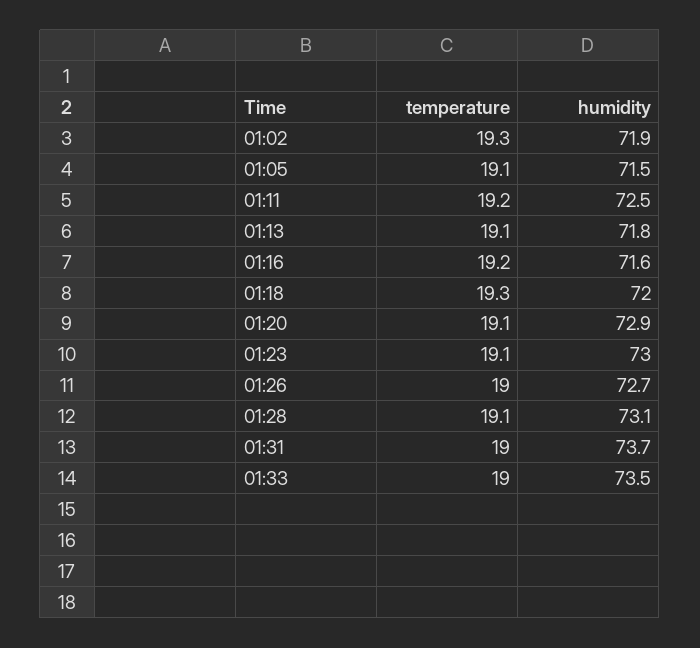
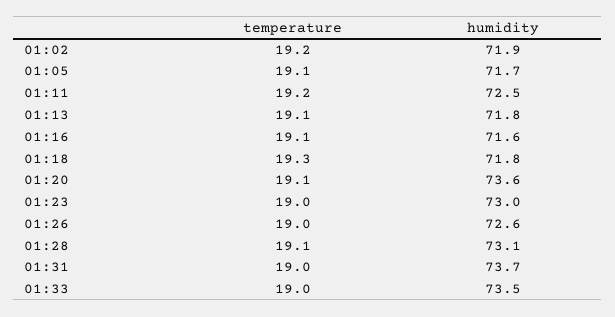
  {
    "temperature": {
-     "01:02": 19.3,
+     "01:02": 19.2,
      "01:05": 19.1,
      "01:11": 19.2,
      "01:13": 19.1,
-     "01:16": 19.2,
+     "01:16": 19.1,
      "01:18": 19.3,
      "01:20": 19.1,
-     "01:23": 19.1,
+     "01:23": 19,
      "01:26": 19,
      "01:28": 19.1,
      "01:31": 19,
      "01:33": 19
    },
    "humidity": {
      "01:02": 71.9,
-     "01:05": 71.5,
+     "01:05": 71.7,
      "01:11": 72.5,
      "01:13": 71.8,
      "01:16": 71.6,
-     "01:18": 72,
+     "01:18": 71.8,
-     "01:20": 72.9,
+     "01:20": 73.6,
      "01:23": 73,
-     "01:26": 72.7,
+     "01:26": 72.6,
      "01:28": 73.1,
      "01:31": 73.7,
      "01:33": 73.5
    }
  }

